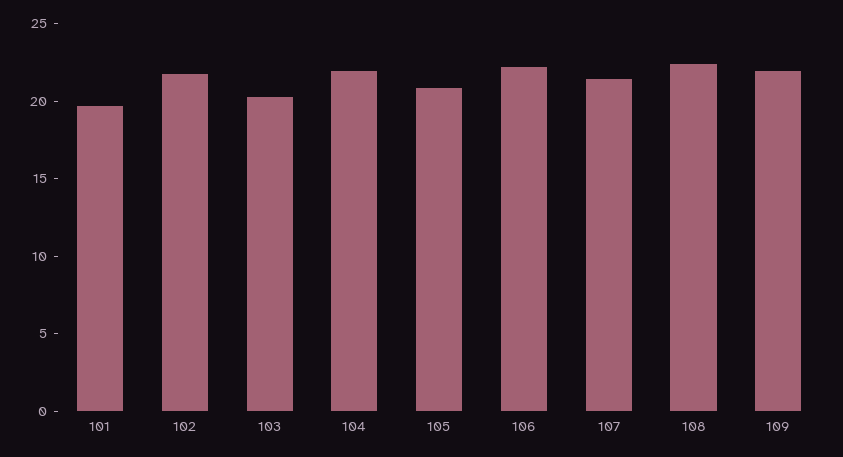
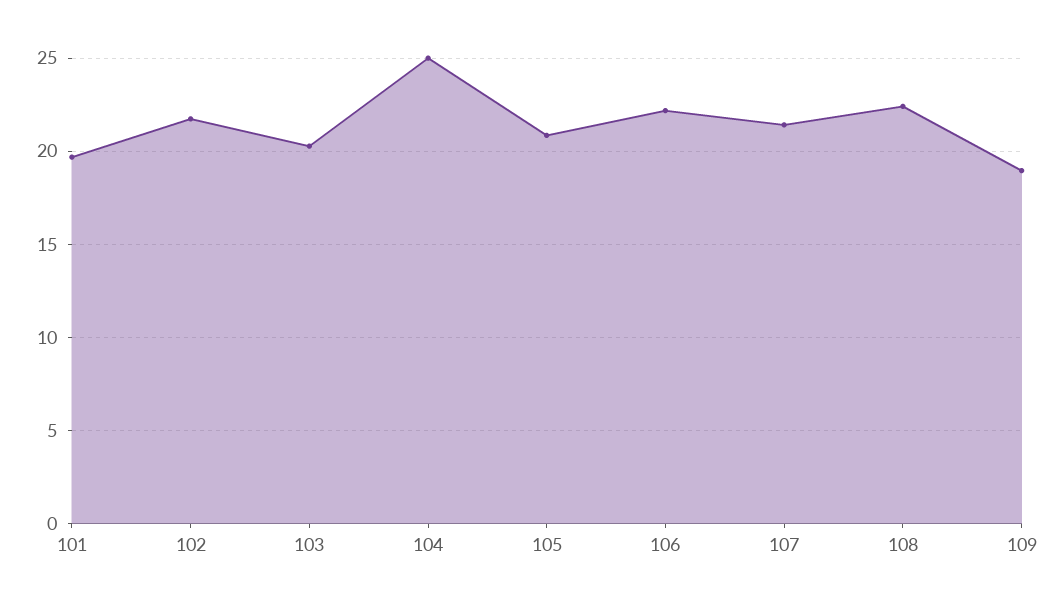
  {
    "101": 19.5,
    "102": 21.5,
    "103": 20.5,
-   "104": 22,
+   "104": 25,
    "105": 21,
    "106": 22,
    "107": 21.5,
    "108": 22.5,
-   "109": 22
+   "109": 19
  }

